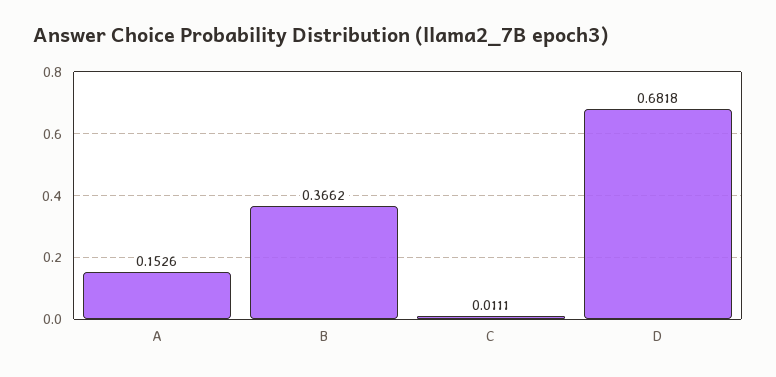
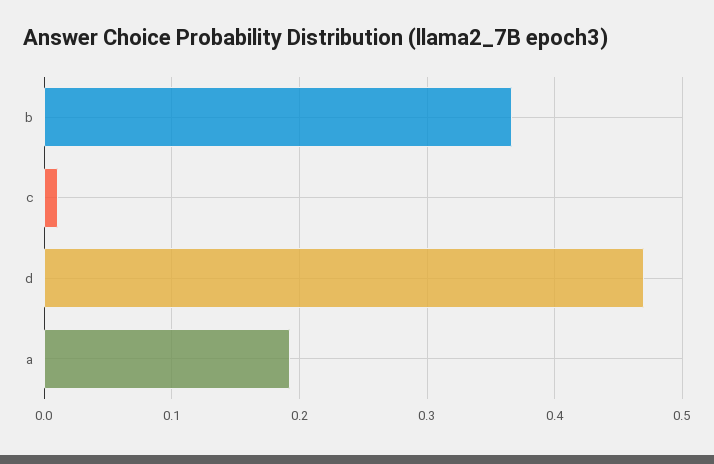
  {
-   "A": 0.1526,
+   "A": 0.19,
    "B": 0.3662,
    "C": 0.0111,
-   "D": 0.6818
+   "D": 0.47
  }

